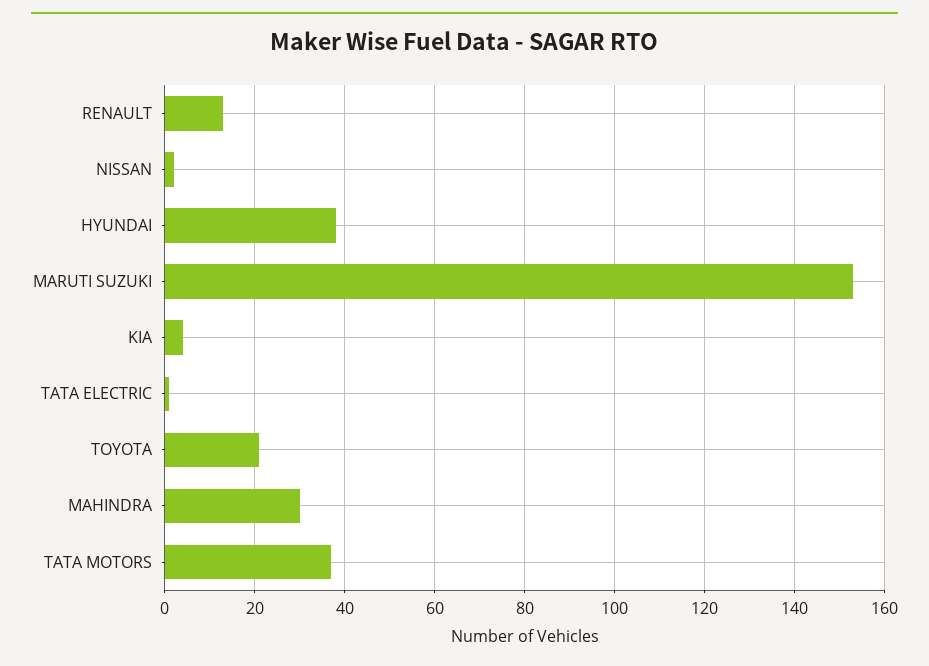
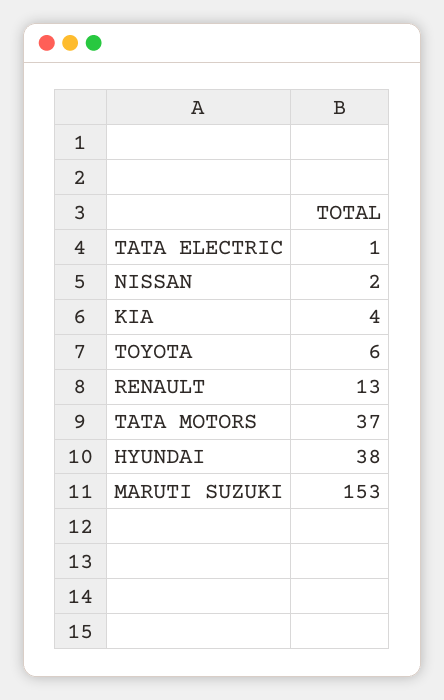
  {
    "RENAULT": 13,
    "NISSAN": 2,
    "HYUNDAI": 38,
    "MARUTI SUZUKI": 153,
    "KIA": 4,
    "TATA ELECTRIC": 1,
-   "TOYOTA": 20,
+   "TOYOTA": 6,
-   "MAHINDRA": 30,
    "TATA MOTORS": 37
  }

